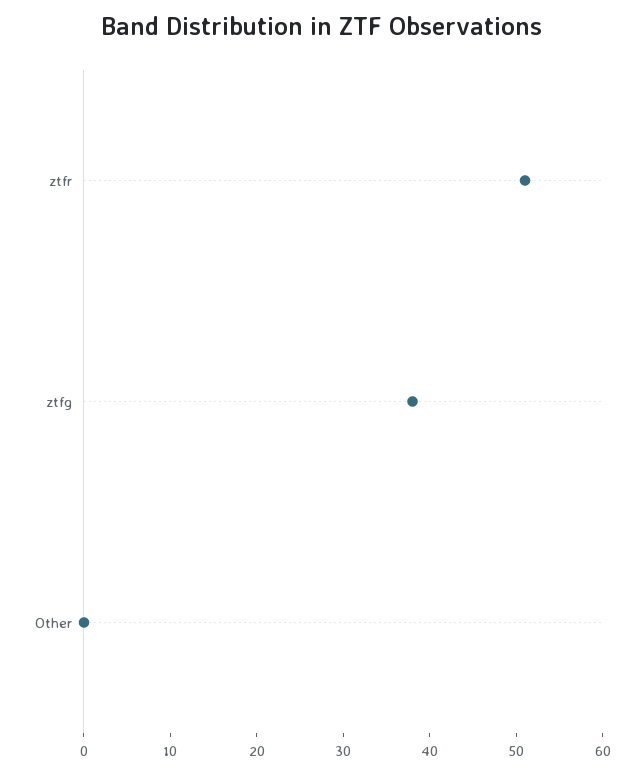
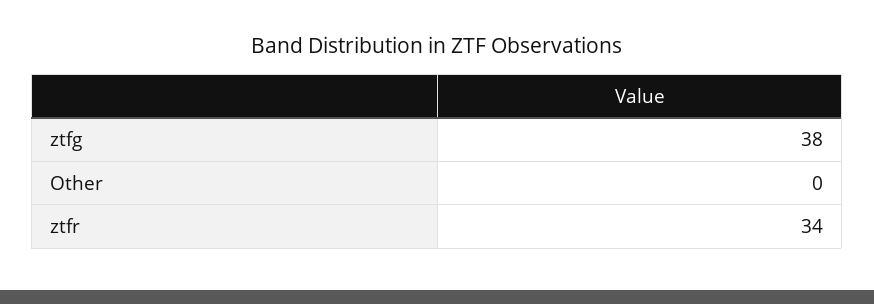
  {
-   "ztfr": 51,
+   "ztfr": 34,
    "ztfg": 38,
    "Other": 0
  }

